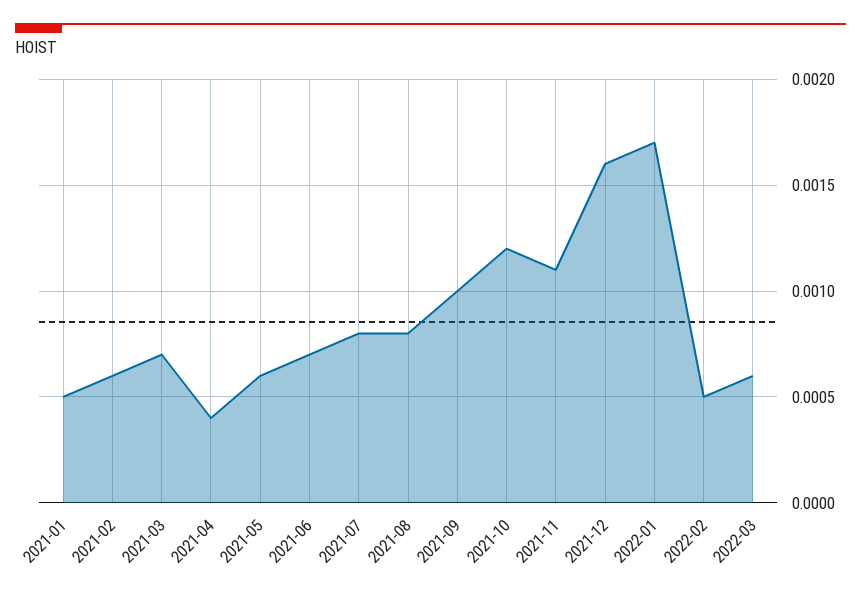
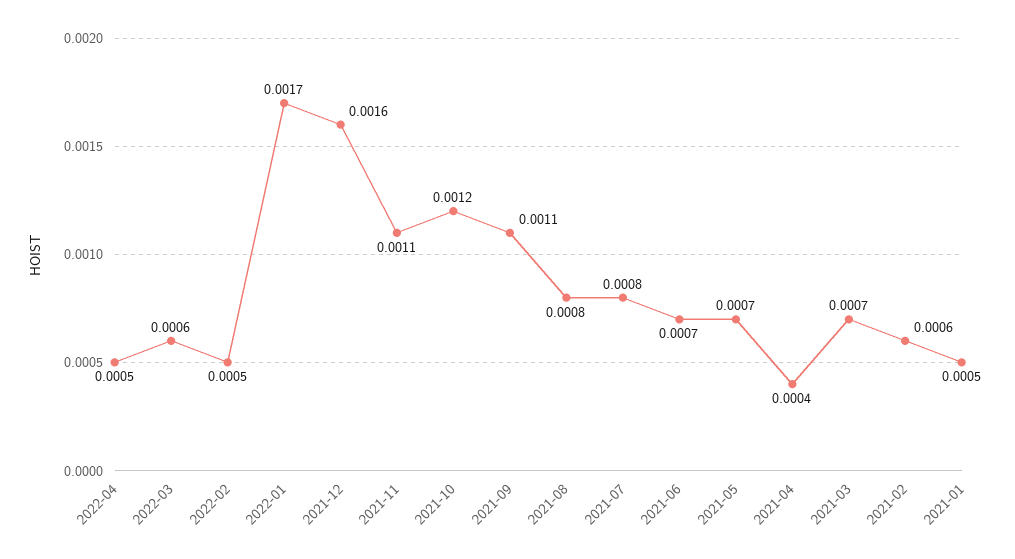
  {
    "2021-01": 0.0005,
    "2021-02": 0.0006,
    "2021-03": 0.0007,
    "2021-04": 0.0004,
-   "2021-05": 0.0006,
+   "2021-05": 0.0007,
    "2021-06": 0.0007,
    "2021-07": 0.0008,
    "2021-08": 0.0008,
-   "2021-09": 0.001,
+   "2021-09": 0.0011,
    "2021-10": 0.0012,
    "2021-11": 0.0011,
    "2021-12": 0.0016,
    "2022-01": 0.0017,
    "2022-02": 0.0005,
-   "2022-03": 0.0006
+   "2022-03": 0.0006,
+   "2022-04": 0.0005
  }

